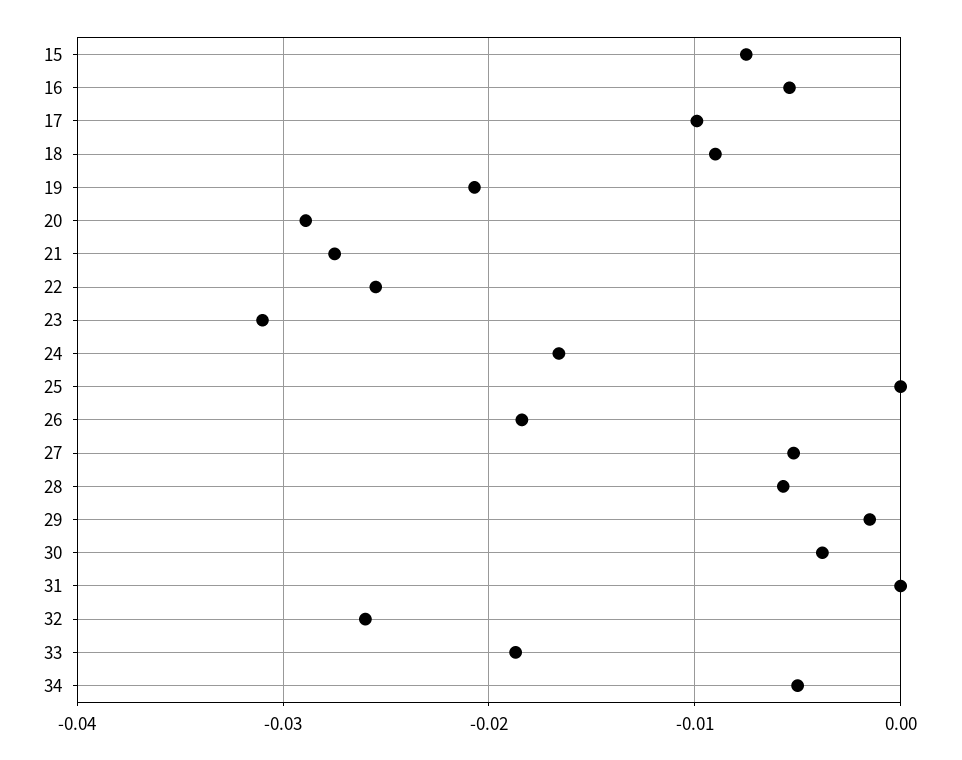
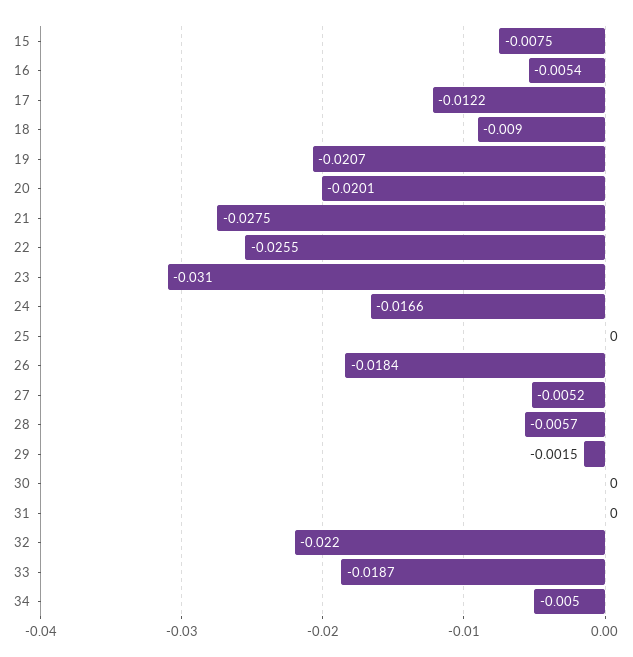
  {
    "15": -0.0075,
    "16": -0.0054,
-   "17": -0.01,
+   "17": -0.0122,
    "18": -0.009,
    "19": -0.0207,
-   "20": -0.029,
+   "20": -0.0201,
    "21": -0.0275,
    "22": -0.0255,
    "23": -0.031,
    "24": -0.0166,
    "25": 0,
    "26": -0.0184,
    "27": -0.0052,
    "28": -0.0057,
    "29": -0.0015,
-   "30": -0.004,
+   "30": 0,
    "31": 0,
-   "32": -0.026,
+   "32": -0.022,
    "33": -0.0187,
    "34": -0.005
  }

